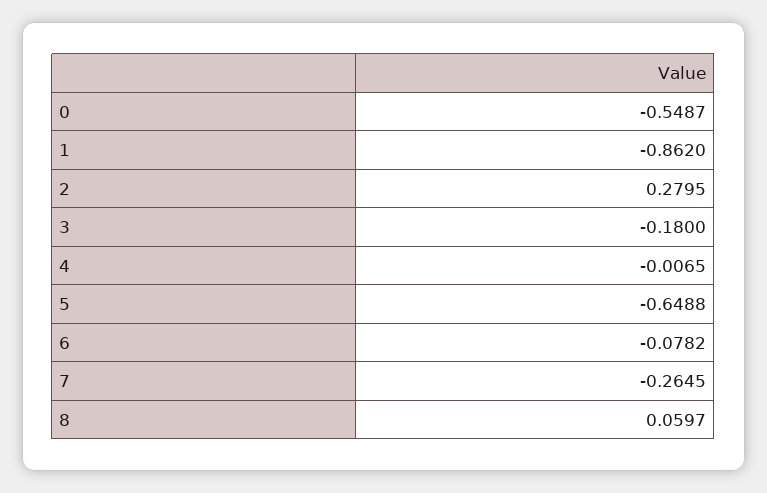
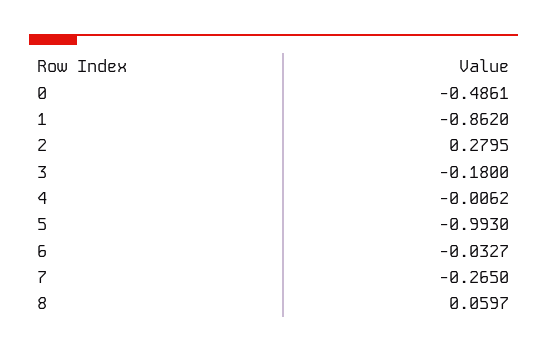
  {
-   "0": -0.5487,
+   "0": -0.4861,
    "1": -0.862,
    "2": 0.2795,
    "3": -0.18,
-   "4": -0.0065,
+   "4": -0.0062,
-   "5": -0.6488,
+   "5": -0.993,
-   "6": -0.0782,
+   "6": -0.0327,
-   "7": -0.2645,
+   "7": -0.265,
    "8": 0.0597
  }

